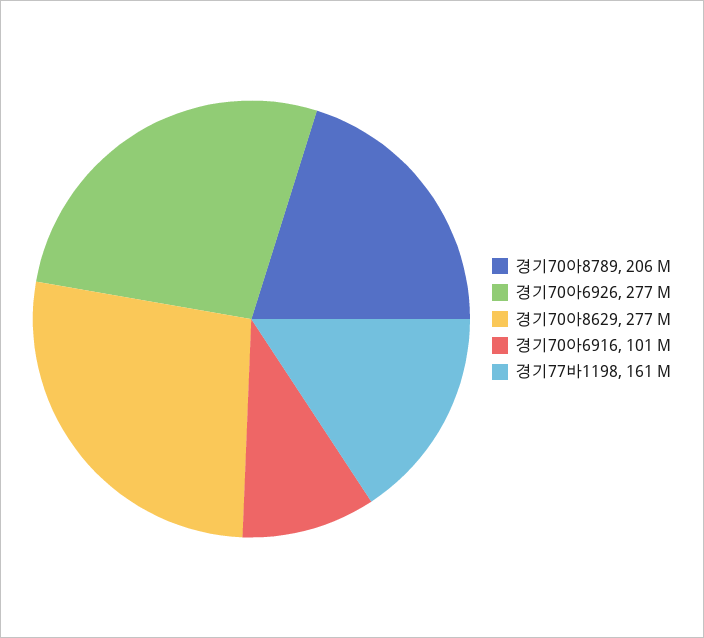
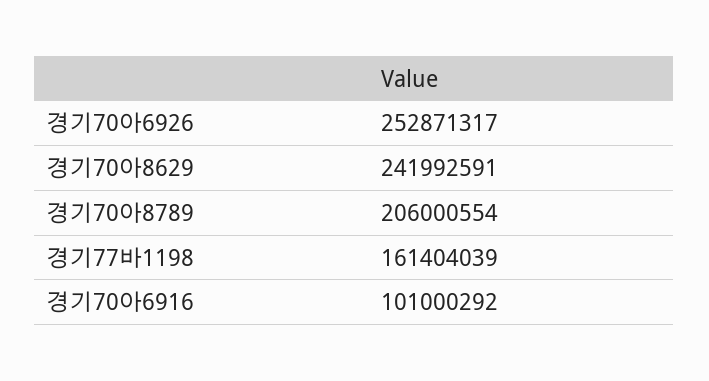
  {
    "경기70아8789": 206000554,
-   "경기70아6926": 277000000,
+   "경기70아6926": 252871317,
-   "경기70아8629": 277000000,
+   "경기70아8629": 241992591,
    "경기70아6916": 101000292,
    "경기77바1198": 161404039
  }

